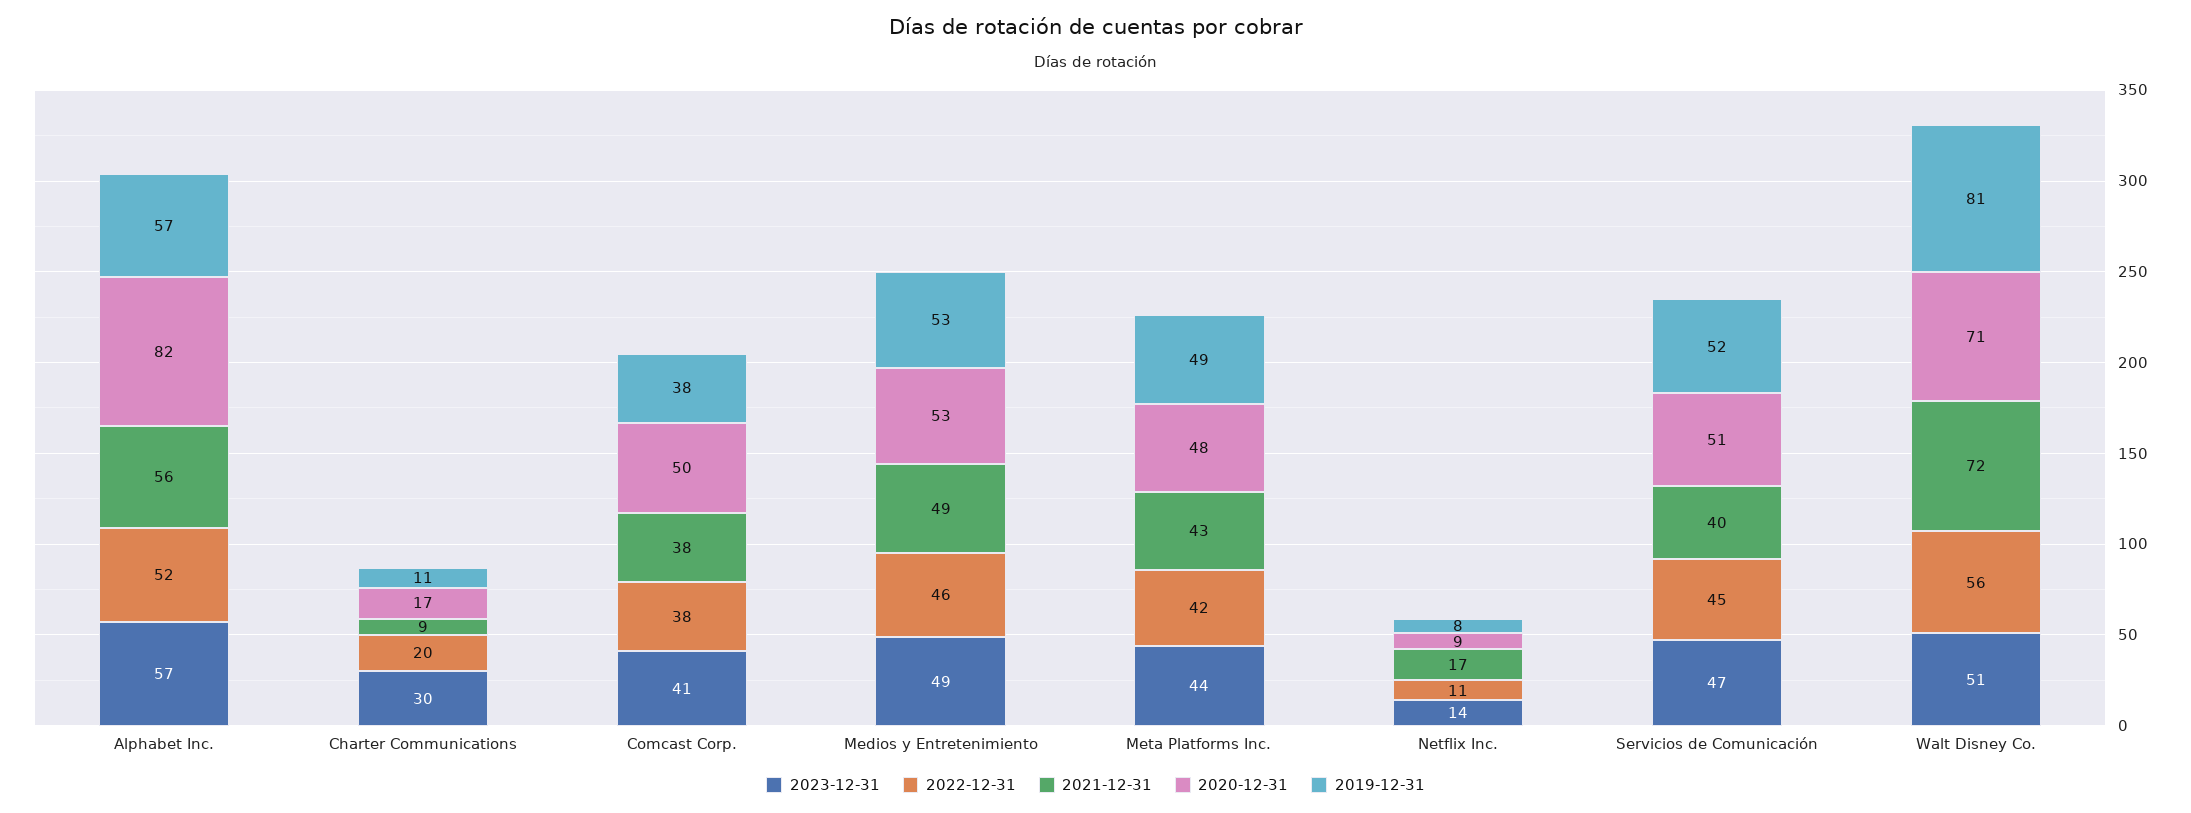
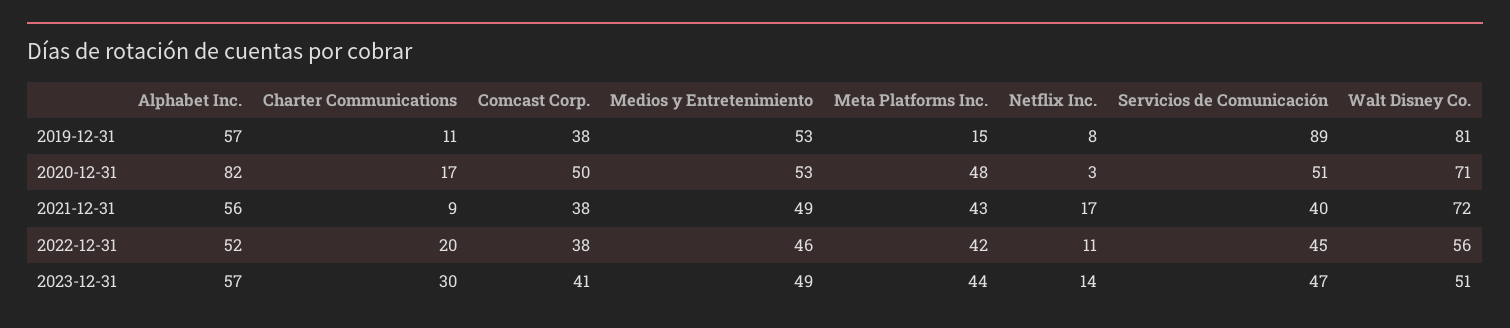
  {
    "2023-12-31": {
      "Alphabet Inc.": 57,
      "Charter Communications": 30,
      "Comcast Corp.": 41,
      "Medios y Entretenimiento": 49,
      "Meta Platforms Inc.": 44,
      "Netflix Inc.": 14,
      "Servicios de Comunicación": 47,
      "Walt Disney Co.": 51
    },
    "2022-12-31": {
      "Alphabet Inc.": 52,
      "Charter Communications": 20,
      "Comcast Corp.": 38,
      "Medios y Entretenimiento": 46,
      "Meta Platforms Inc.": 42,
      "Netflix Inc.": 11,
      "Servicios de Comunicación": 45,
      "Walt Disney Co.": 56
    },
    "2021-12-31": {
      "Alphabet Inc.": 56,
      "Charter Communications": 9,
      "Comcast Corp.": 38,
      "Medios y Entretenimiento": 49,
      "Meta Platforms Inc.": 43,
      "Netflix Inc.": 17,
      "Servicios de Comunicación": 40,
      "Walt Disney Co.": 72
    },
    "2020-12-31": {
      "Alphabet Inc.": 82,
      "Charter Communications": 17,
      "Comcast Corp.": 50,
      "Medios y Entretenimiento": 53,
      "Meta Platforms Inc.": 48,
-     "Netflix Inc.": 9,
+     "Netflix Inc.": 3,
      "Servicios de Comunicación": 51,
      "Walt Disney Co.": 71
    },
    "2019-12-31": {
      "Alphabet Inc.": 57,
      "Charter Communications": 11,
      "Comcast Corp.": 38,
      "Medios y Entretenimiento": 53,
-     "Meta Platforms Inc.": 49,
+     "Meta Platforms Inc.": 15,
      "Netflix Inc.": 8,
-     "Servicios de Comunicación": 52,
+     "Servicios de Comunicación": 89,
      "Walt Disney Co.": 81
    }
  }

